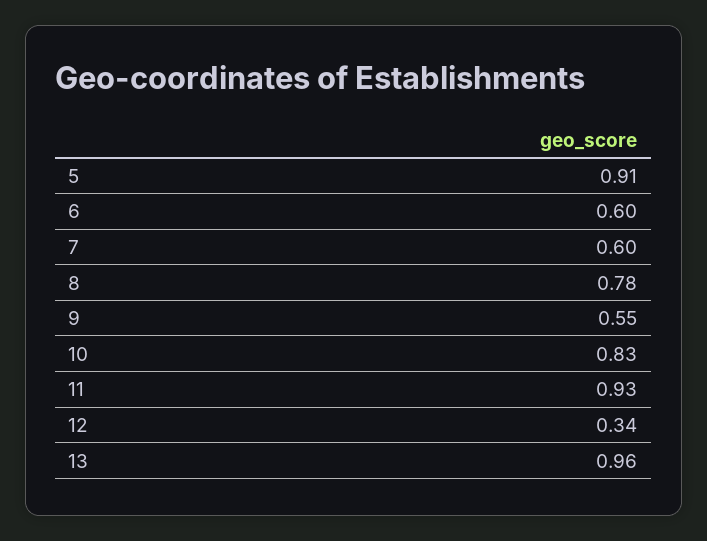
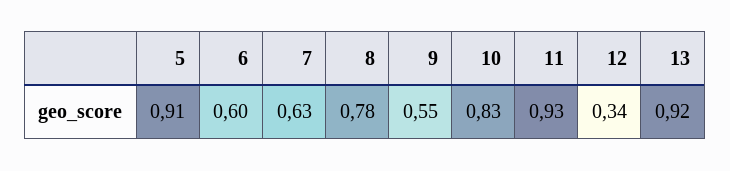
  {
    "5": 0.91,
    "6": 0.6,
-   "7": 0.6,
+   "7": 0.63,
    "8": 0.78,
    "9": 0.55,
    "10": 0.83,
    "11": 0.93,
    "12": 0.34,
-   "13": 0.96
+   "13": 0.92
  }

